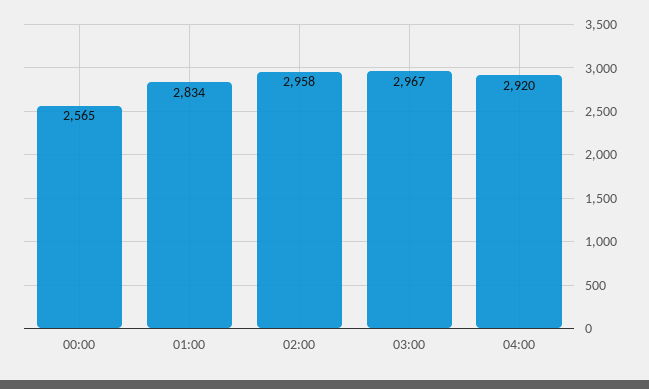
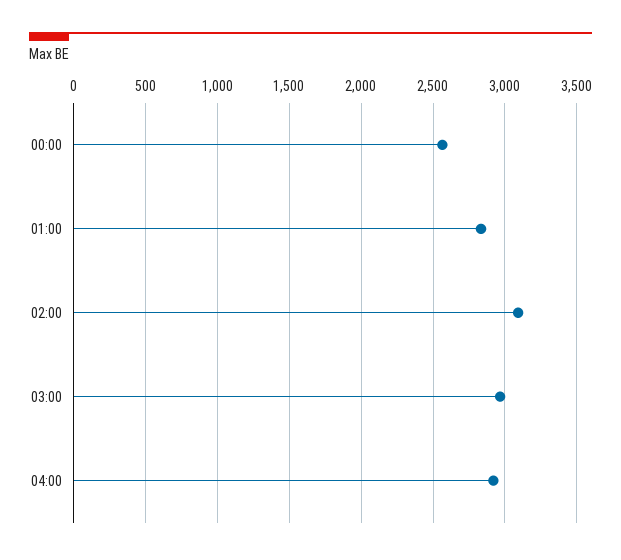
  {
    "00:00": 2565,
    "01:00": 2834,
-   "02:00": 2958,
+   "02:00": 3100,
    "03:00": 2967,
    "04:00": 2920
  }

